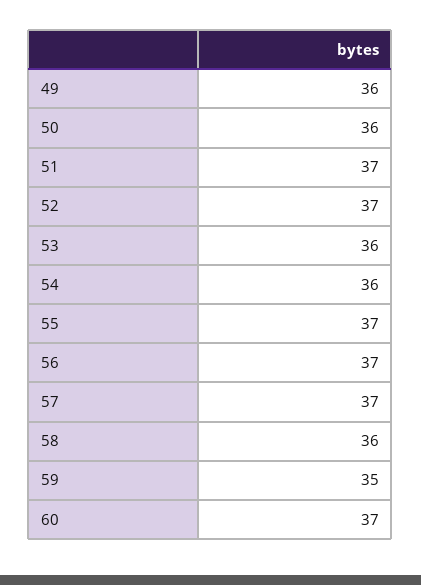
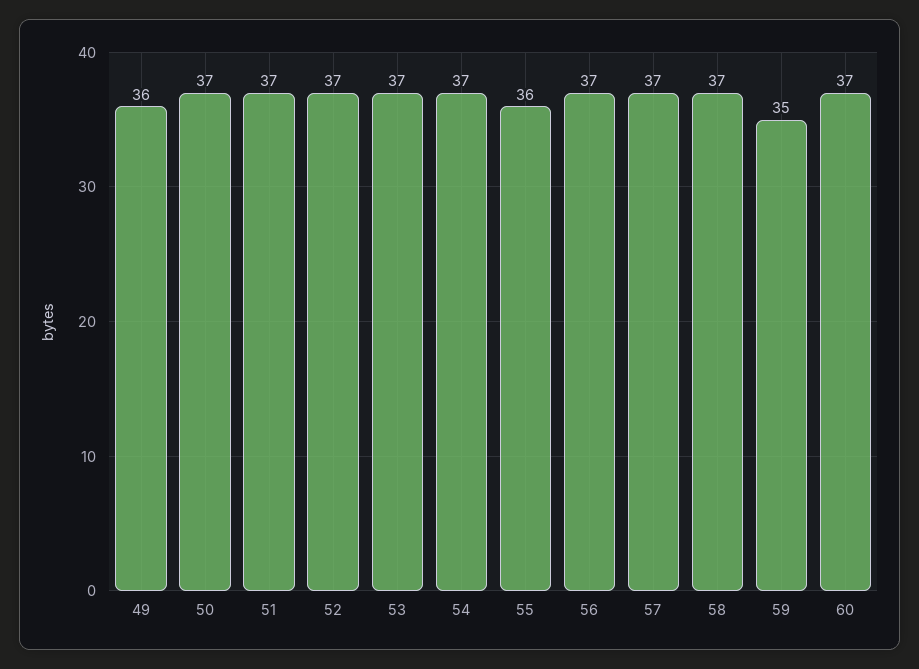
  {
    "49": 36,
-   "50": 36,
+   "50": 37,
    "51": 37,
    "52": 37,
-   "53": 36,
+   "53": 37,
-   "54": 36,
+   "54": 37,
-   "55": 37,
+   "55": 36,
    "56": 37,
    "57": 37,
-   "58": 36,
+   "58": 37,
    "59": 35,
    "60": 37
  }

